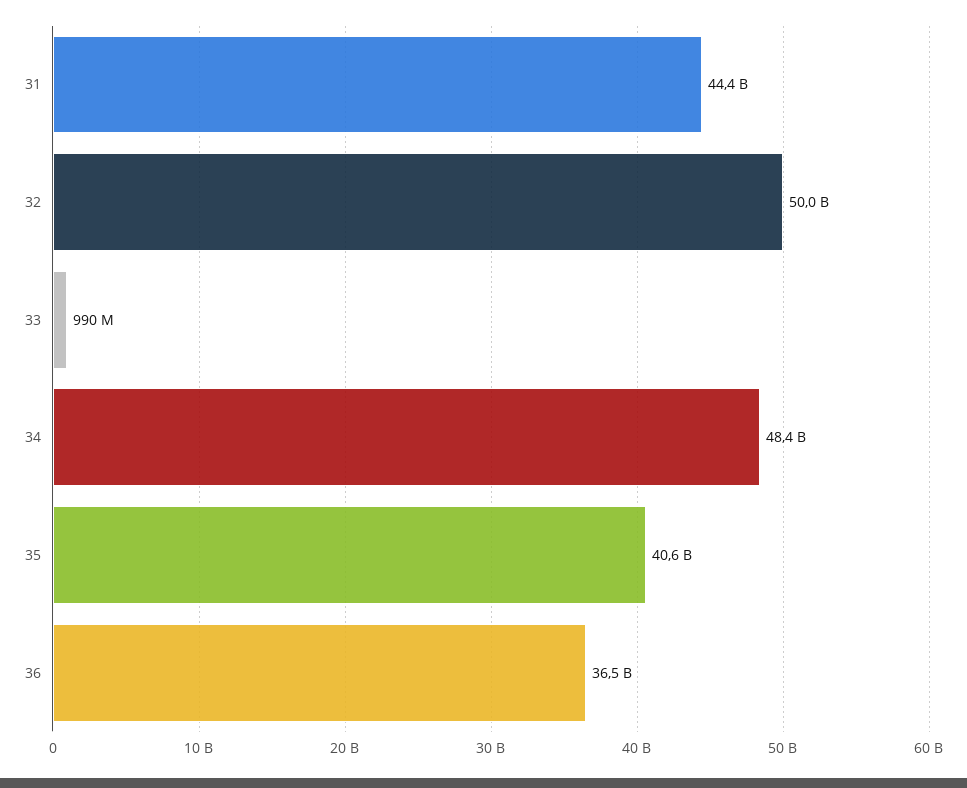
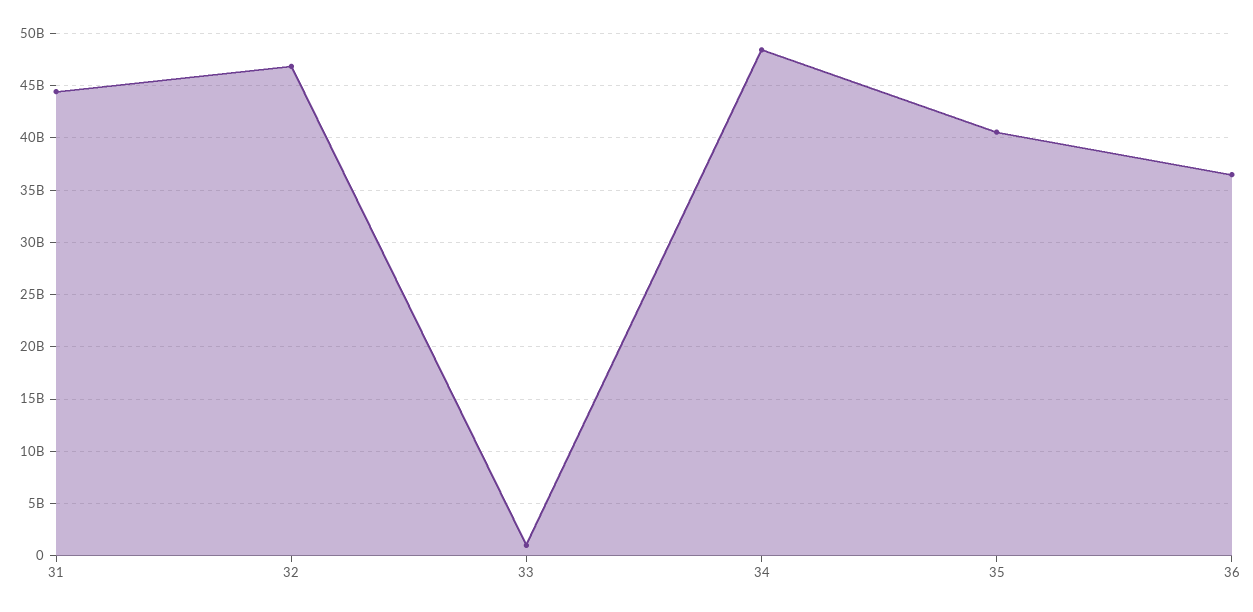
  {
    "31": 44400000000,
-   "32": 50000000000,
+   "32": 47000000000,
    "33": 990000000,
    "34": 48400000000,
    "35": 40600000000,
    "36": 36500000000
  }

